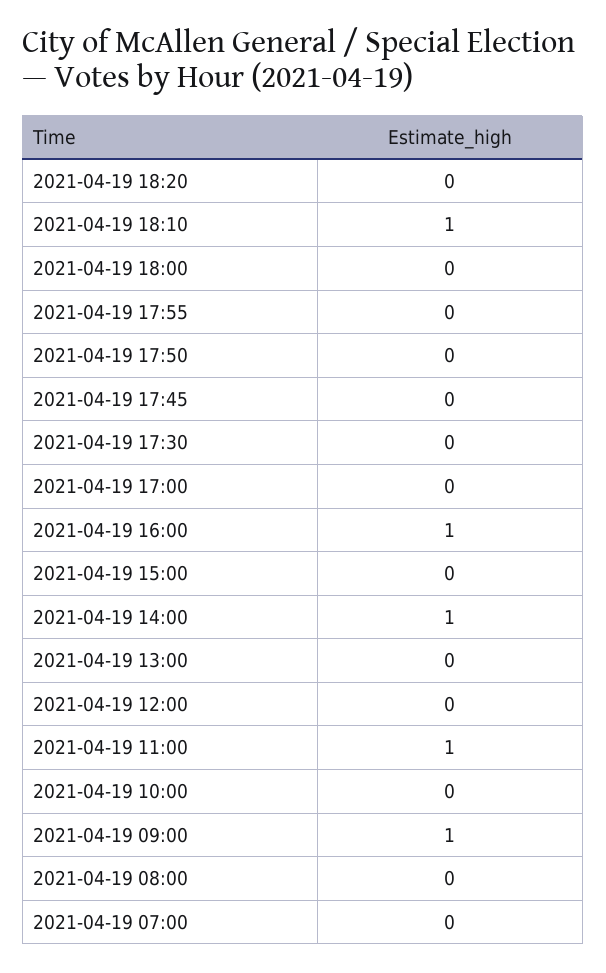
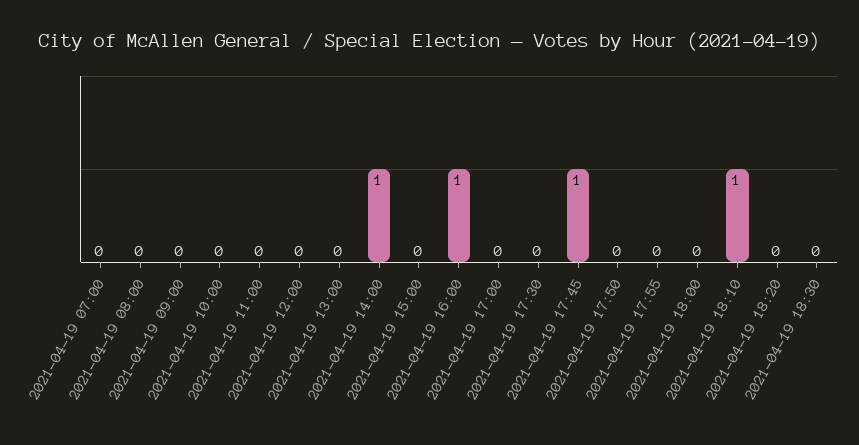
  {
    "2021-04-19 18:20": 0,
    "2021-04-19 18:10": 1,
    "2021-04-19 18:00": 0,
    "2021-04-19 17:55": 0,
    "2021-04-19 17:50": 0,
-   "2021-04-19 17:45": 0,
+   "2021-04-19 17:45": 1,
    "2021-04-19 17:30": 0,
    "2021-04-19 17:00": 0,
    "2021-04-19 16:00": 1,
    "2021-04-19 15:00": 0,
    "2021-04-19 14:00": 1,
    "2021-04-19 13:00": 0,
    "2021-04-19 12:00": 0,
-   "2021-04-19 11:00": 1,
+   "2021-04-19 11:00": 0,
    "2021-04-19 10:00": 0,
-   "2021-04-19 09:00": 1,
+   "2021-04-19 09:00": 0,
    "2021-04-19 08:00": 0,
-   "2021-04-19 07:00": 0
+   "2021-04-19 07:00": 0,
+   "2021-04-19 18:30": 0
  }

